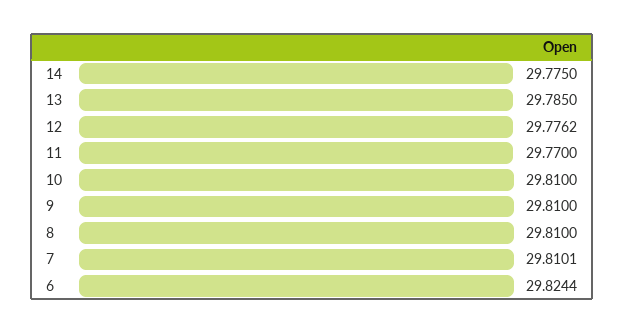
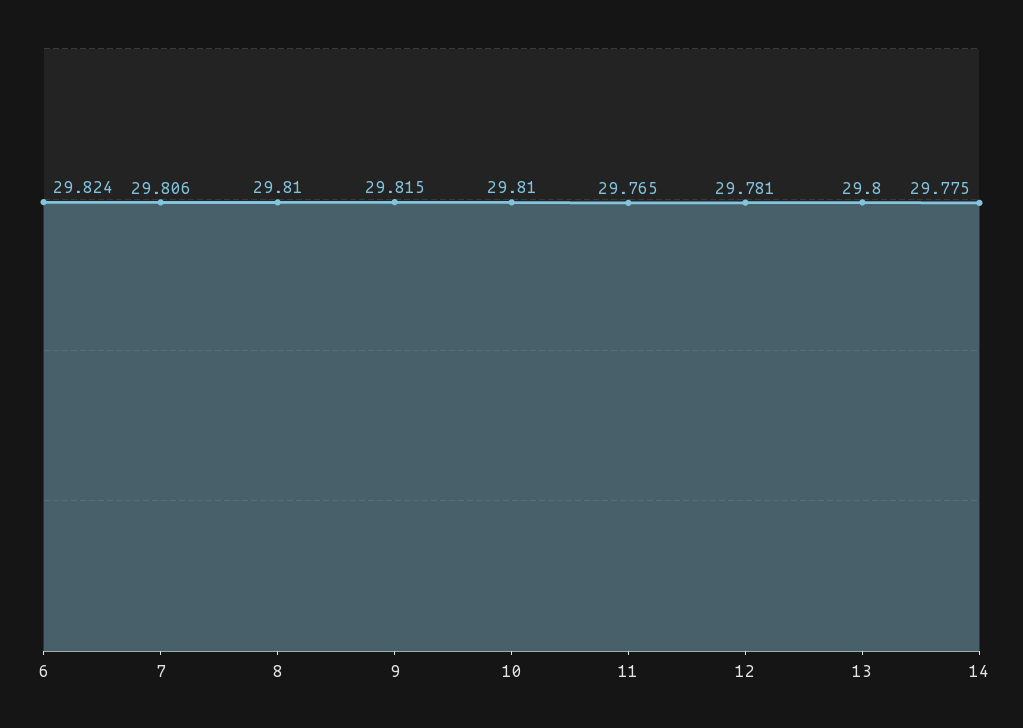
  {
    "14": 29.775,
-   "13": 29.785,
+   "13": 29.8,
-   "12": 29.7762,
+   "12": 29.781,
-   "11": 29.77,
+   "11": 29.765,
    "10": 29.81,
-   "9": 29.81,
+   "9": 29.815,
    "8": 29.81,
-   "7": 29.8101,
+   "7": 29.806,
    "6": 29.8244
  }

